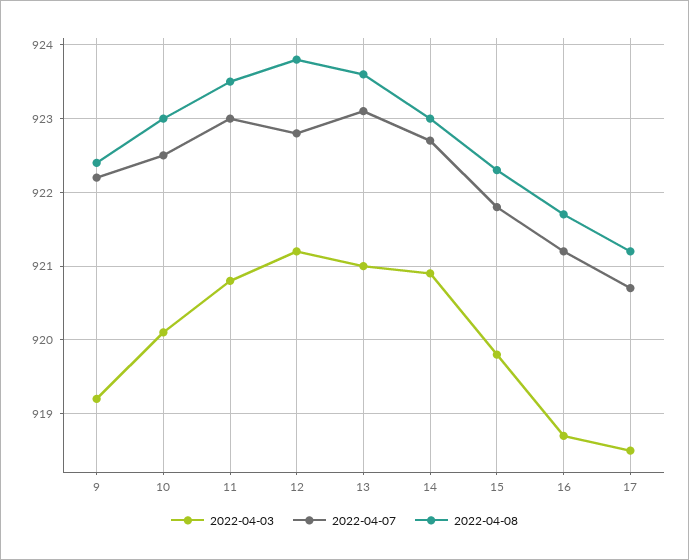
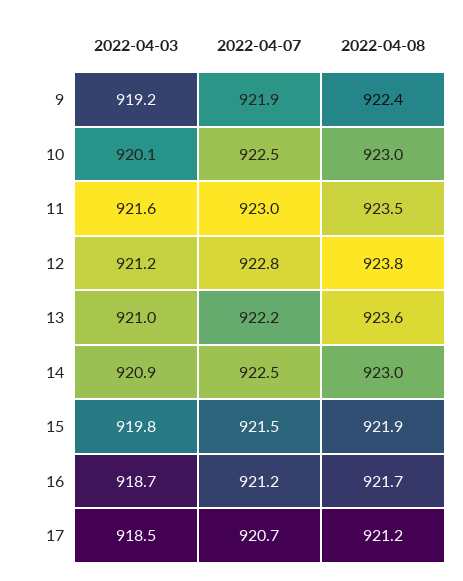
  {
    "2022-04-03": {
      "9": 919.2,
      "10": 920.1,
-     "11": 920.8,
+     "11": 921.6,
      "12": 921.2,
      "13": 921,
      "14": 920.9,
      "15": 919.8,
      "16": 918.7,
      "17": 918.5
    },
    "2022-04-07": {
-     "9": 922.2,
+     "9": 921.9,
      "10": 922.5,
      "11": 923,
      "12": 922.8,
-     "13": 923.1,
+     "13": 922.2,
-     "14": 922.7,
+     "14": 922.5,
-     "15": 921.8,
+     "15": 921.5,
      "16": 921.2,
      "17": 920.7
    },
    "2022-04-08": {
      "9": 922.4,
      "10": 923,
      "11": 923.5,
      "12": 923.8,
      "13": 923.6,
      "14": 923,
-     "15": 922.3,
+     "15": 921.9,
      "16": 921.7,
      "17": 921.2
    }
  }

